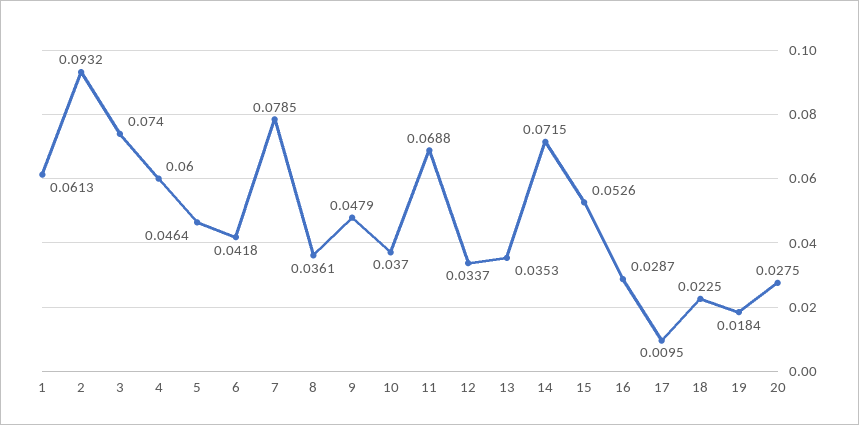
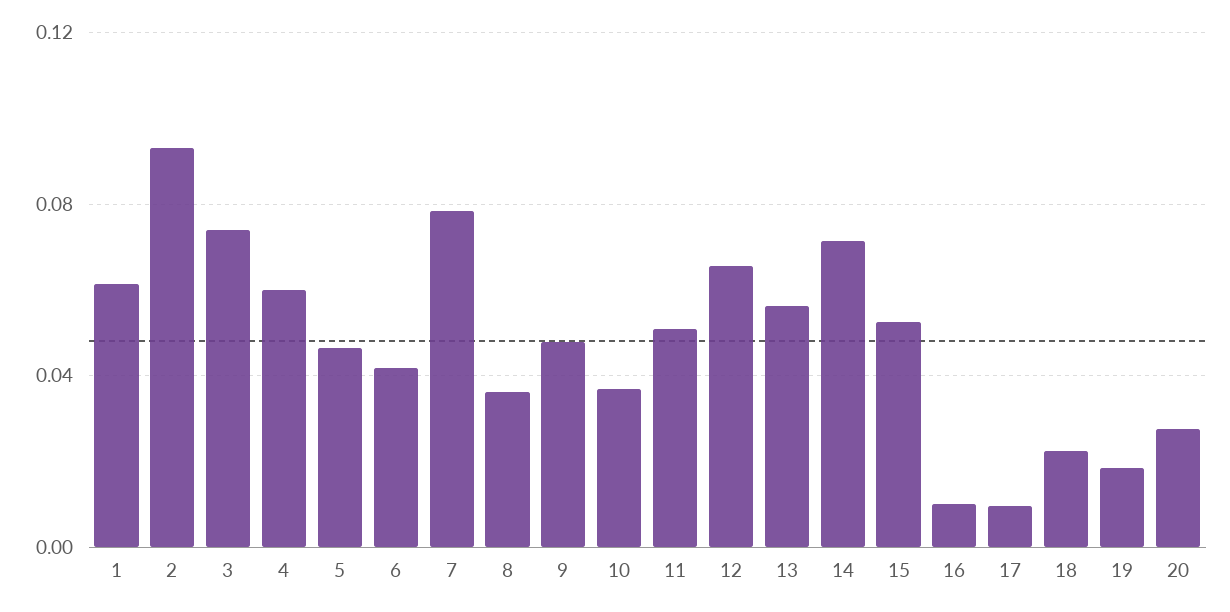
  {
    "1": 0.0613,
    "2": 0.0932,
    "3": 0.074,
    "4": 0.06,
    "5": 0.0464,
    "6": 0.0418,
    "7": 0.0785,
    "8": 0.0361,
    "9": 0.0479,
    "10": 0.037,
-   "11": 0.0688,
+   "11": 0.05,
-   "12": 0.0337,
+   "12": 0.065,
-   "13": 0.0353,
+   "13": 0.055,
    "14": 0.0715,
    "15": 0.0526,
-   "16": 0.0287,
+   "16": 0.01,
    "17": 0.0095,
    "18": 0.0225,
    "19": 0.0184,
    "20": 0.0275
  }

